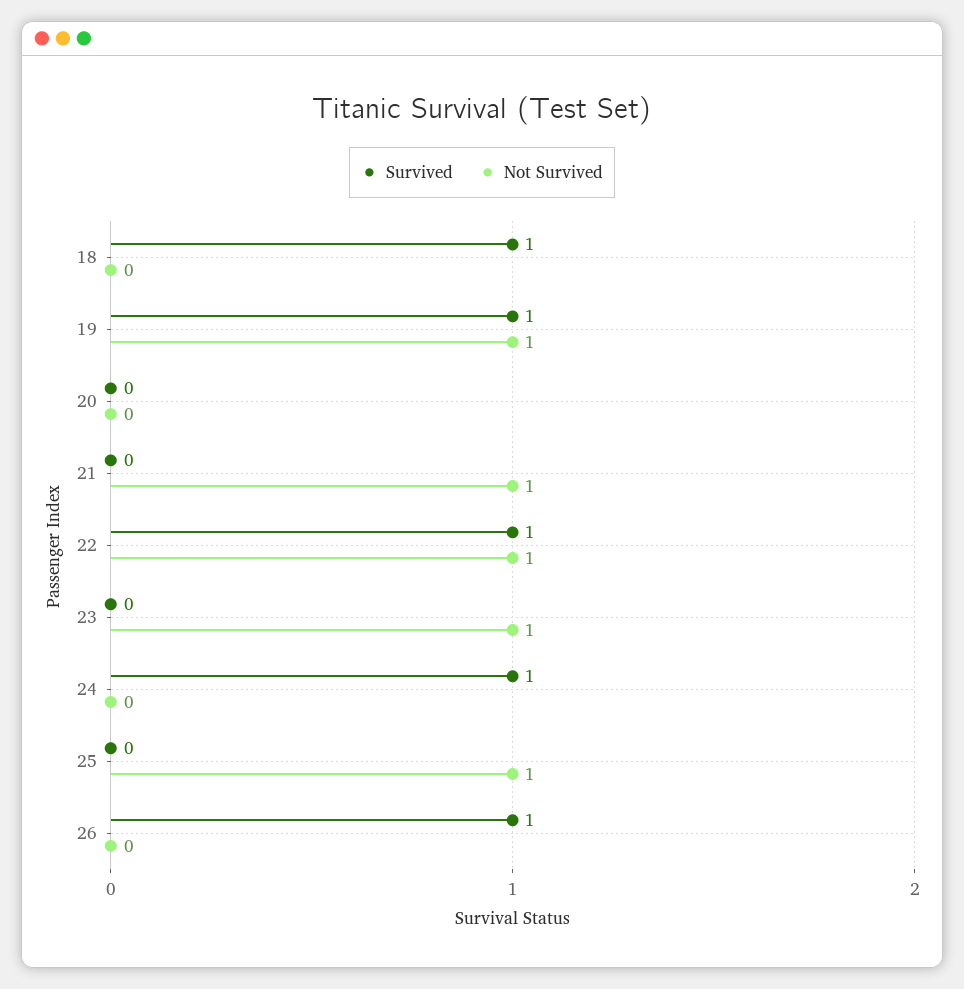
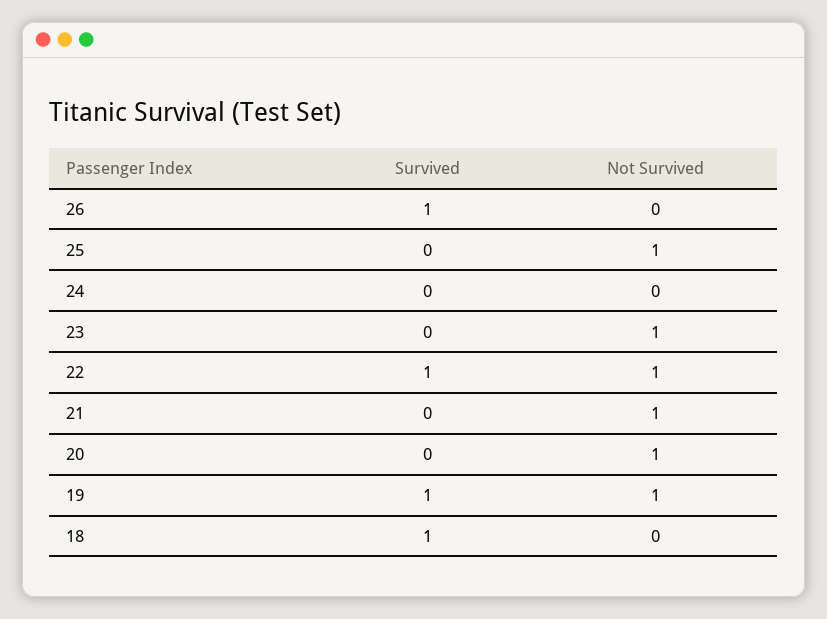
  {
    "Survived": {
      "18": 1,
      "19": 1,
      "20": 0,
      "21": 0,
      "22": 1,
      "23": 0,
-     "24": 1,
+     "24": 0,
      "25": 0,
      "26": 1
    },
    "Not Survived": {
      "18": 0,
      "19": 1,
-     "20": 0,
+     "20": 1,
      "21": 1,
      "22": 1,
      "23": 1,
      "24": 0,
      "25": 1,
      "26": 0
    }
  }

